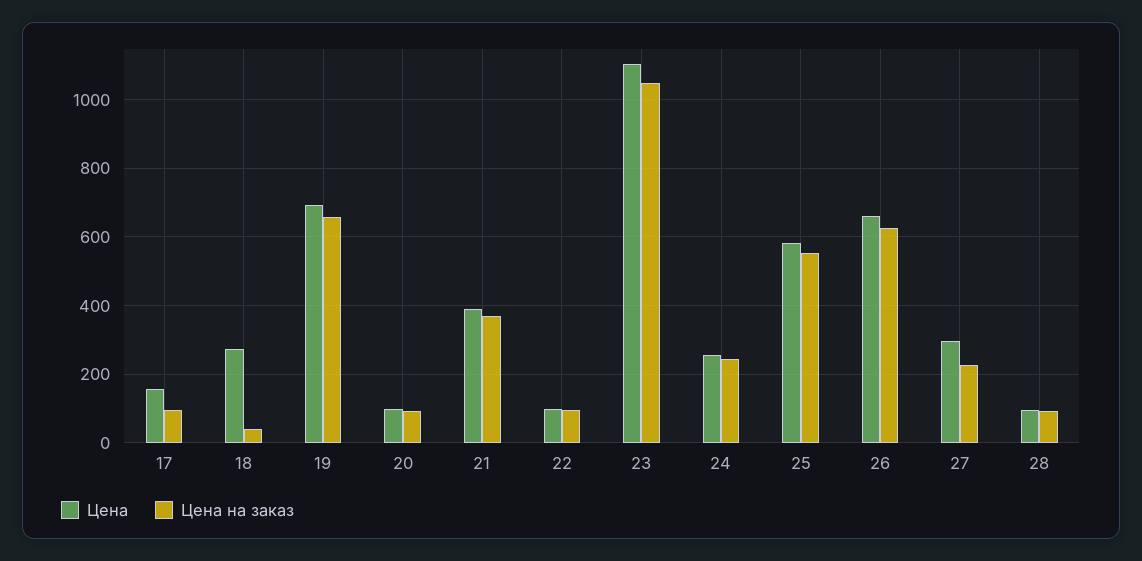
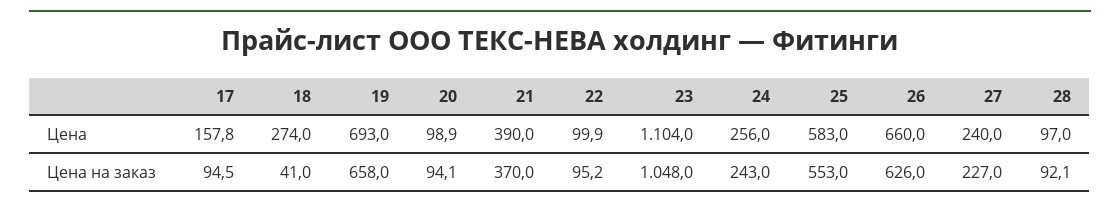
  {
    "Цена": {
      "17": 157.8,
      "18": 274,
      "19": 693,
      "20": 98.9,
      "21": 390,
      "22": 99.9,
      "23": 1104,
      "24": 256,
      "25": 583,
      "26": 660,
-     "27": 300,
+     "27": 240,
      "28": 97
    },
    "Цена на заказ": {
      "17": 94.5,
      "18": 41,
      "19": 658,
      "20": 94.1,
      "21": 370,
      "22": 95.2,
      "23": 1048,
      "24": 243,
      "25": 553,
      "26": 626,
      "27": 227,
      "28": 92.1
    }
  }

